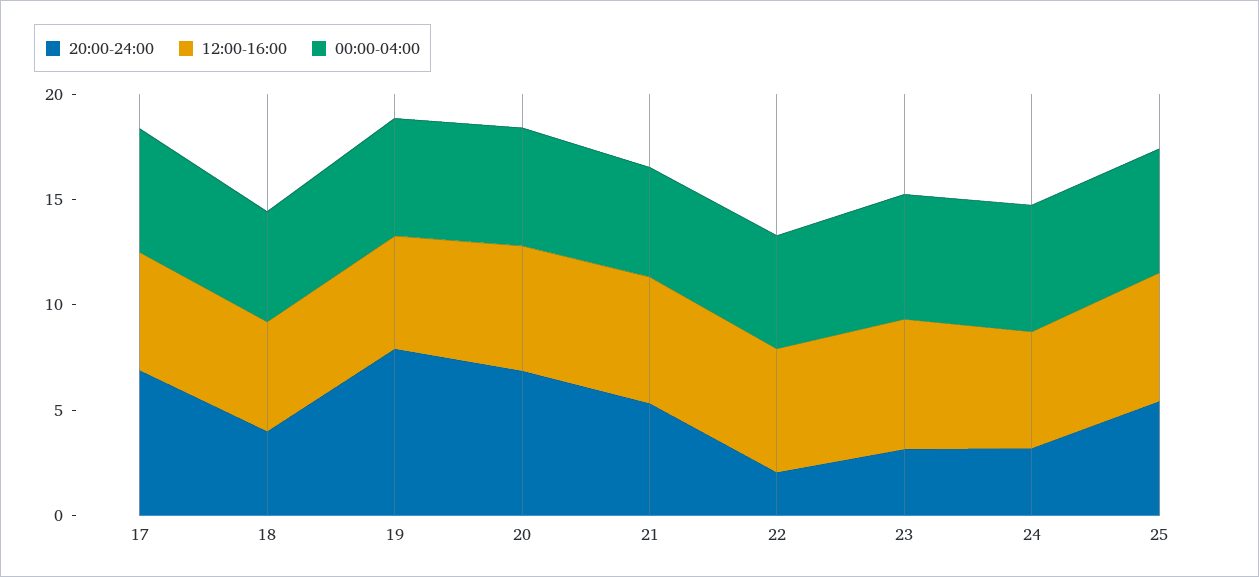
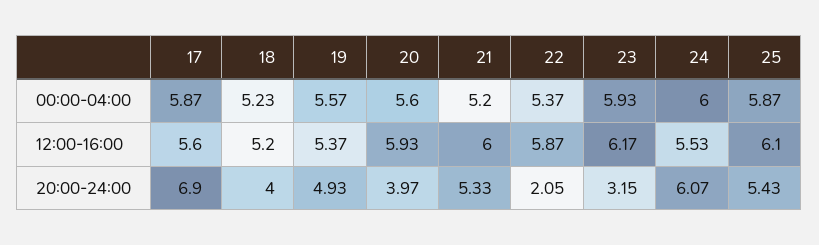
  {
    "20:00-24:00": {
      "17": 6.9,
      "18": 4,
-     "19": 8,
+     "19": 4.93,
-     "20": 7,
+     "20": 3.97,
      "21": 5.33,
      "22": 2.05,
      "23": 3.15,
-     "24": 3,
+     "24": 6.07,
      "25": 5.43
    },
    "12:00-16:00": {
      "17": 5.6,
      "18": 5.2,
      "19": 5.37,
      "20": 5.93,
      "21": 6,
      "22": 5.87,
      "23": 6.17,
      "24": 5.53,
      "25": 6.1
    },
    "00:00-04:00": {
      "17": 5.87,
      "18": 5.23,
      "19": 5.57,
      "20": 5.6,
      "21": 5.2,
      "22": 5.37,
      "23": 5.93,
      "24": 6,
      "25": 5.87
    }
  }

